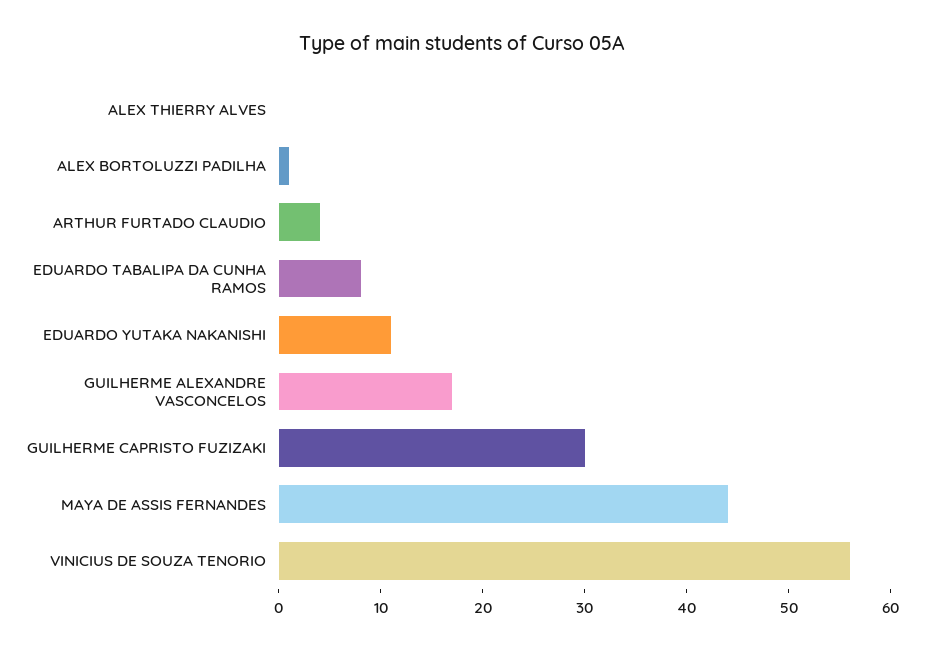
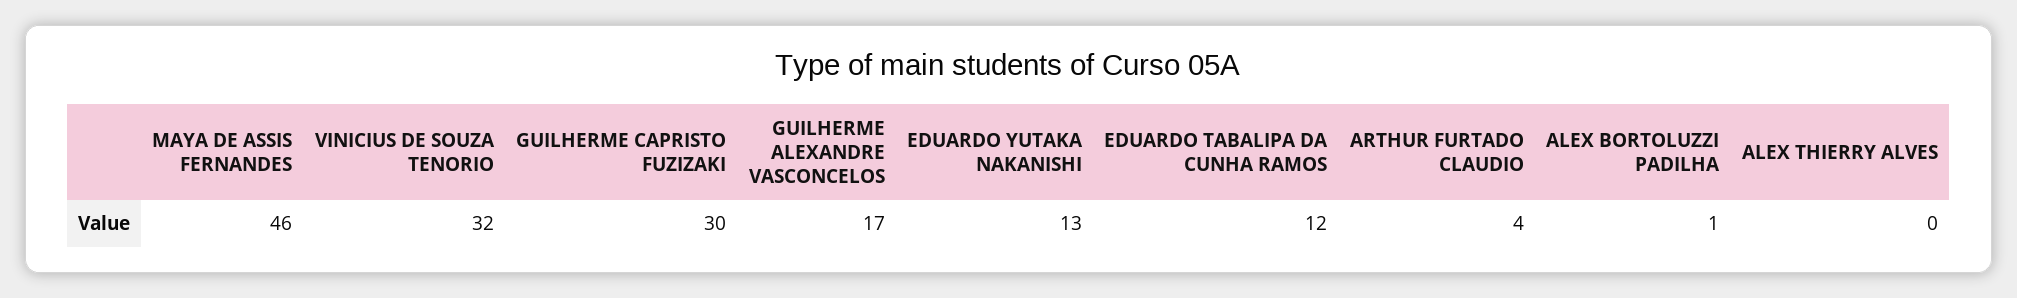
  {
    "ALEX THIERRY ALVES": 0,
    "ALEX BORTOLUZZI PADILHA": 1,
    "ARTHUR FURTADO CLAUDIO": 4,
-   "EDUARDO TABALIPA DA CUNHA RAMOS": 8,
+   "EDUARDO TABALIPA DA CUNHA RAMOS": 12,
-   "EDUARDO YUTAKA NAKANISHI": 11,
+   "EDUARDO YUTAKA NAKANISHI": 13,
    "GUILHERME ALEXANDRE VASCONCELOS": 17,
    "GUILHERME CAPRISTO FUZIZAKI": 30,
-   "MAYA DE ASSIS FERNANDES": 44,
+   "MAYA DE ASSIS FERNANDES": 46,
-   "VINICIUS DE SOUZA TENORIO": 56
+   "VINICIUS DE SOUZA TENORIO": 32
  }

